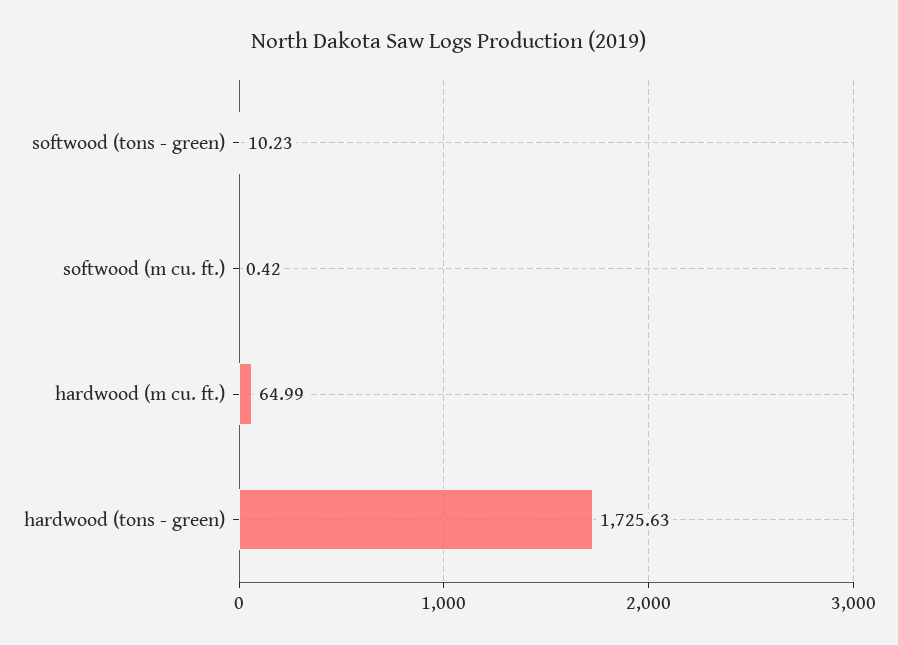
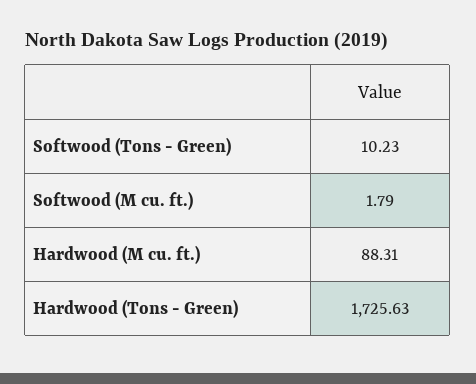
  {
    "softwood (tons - green)": 10.23,
-   "softwood (m cu. ft.)": 0.42,
+   "softwood (m cu. ft.)": 1.79,
-   "hardwood (m cu. ft.)": 64.99,
+   "hardwood (m cu. ft.)": 88.31,
    "hardwood (tons - green)": 1725.63
  }

